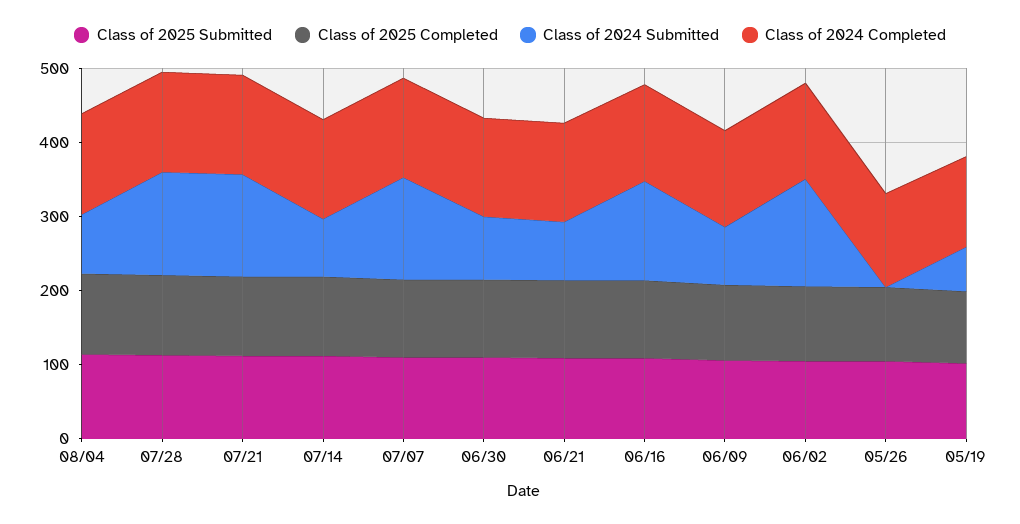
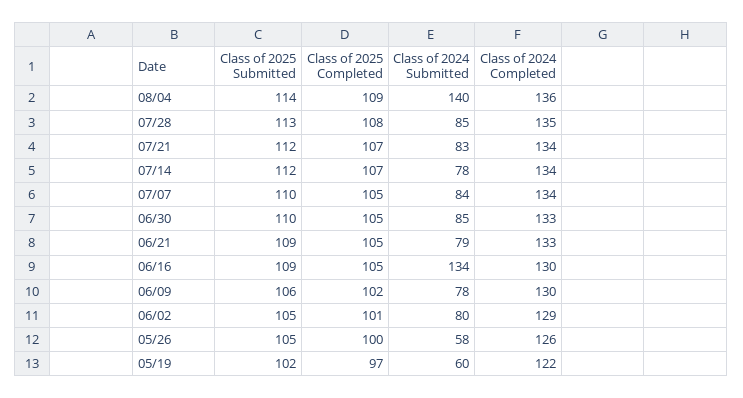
  {
    "Class of 2025 Submitted": {
      "08/04": 114,
      "07/28": 113,
      "07/21": 112,
      "07/14": 112,
      "07/07": 110,
      "06/30": 110,
      "06/21": 109,
      "06/16": 109,
      "06/09": 106,
      "06/02": 105,
      "05/26": 105,
      "05/19": 102
    },
    "Class of 2025 Completed": {
      "08/04": 109,
      "07/28": 108,
      "07/21": 107,
      "07/14": 107,
      "07/07": 105,
      "06/30": 105,
      "06/21": 105,
      "06/16": 105,
      "06/09": 102,
      "06/02": 101,
      "05/26": 100,
      "05/19": 97
    },
    "Class of 2024 Submitted": {
-     "08/04": 80,
+     "08/04": 140,
-     "07/28": 140,
+     "07/28": 85,
-     "07/21": 140,
+     "07/21": 83,
      "07/14": 78,
-     "07/07": 140,
+     "07/07": 84,
      "06/30": 85,
      "06/21": 79,
      "06/16": 134,
      "06/09": 78,
-     "06/02": 140,
+     "06/02": 80,
-     "05/26": 0,
+     "05/26": 58,
      "05/19": 60
    },
    "Class of 2024 Completed": {
      "08/04": 136,
      "07/28": 135,
      "07/21": 134,
      "07/14": 134,
      "07/07": 134,
      "06/30": 133,
      "06/21": 133,
      "06/16": 130,
      "06/09": 130,
      "06/02": 129,
      "05/26": 126,
      "05/19": 122
    }
  }

